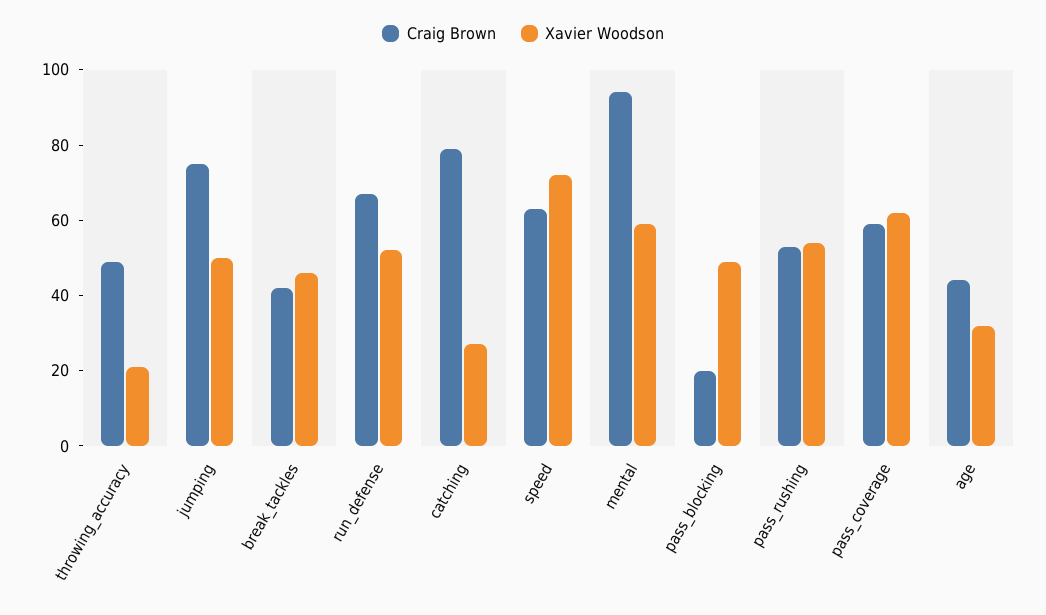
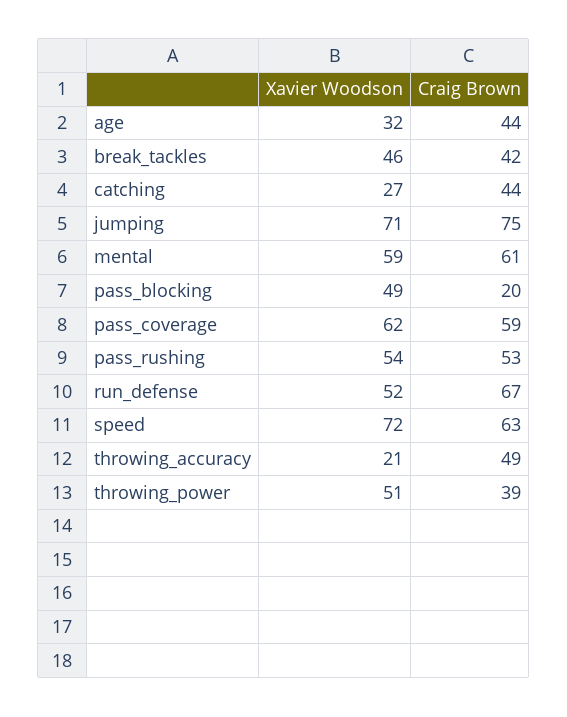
  {
    "Craig Brown": {
      "throwing_accuracy": 49,
      "jumping": 75,
      "break_tackles": 42,
      "run_defense": 67,
-     "catching": 80,
+     "catching": 44,
      "speed": 63,
-     "mental": 95,
+     "mental": 61,
      "pass_blocking": 20,
      "pass_rushing": 53,
      "pass_coverage": 59,
-     "age": 44
+     "age": 44,
+     "throwing_power": 39
    },
    "Xavier Woodson": {
      "throwing_accuracy": 21,
-     "jumping": 50,
+     "jumping": 71,
      "break_tackles": 46,
      "run_defense": 52,
      "catching": 27,
      "speed": 72,
      "mental": 59,
      "pass_blocking": 49,
      "pass_rushing": 54,
      "pass_coverage": 62,
-     "age": 32
+     "age": 32,
+     "throwing_power": 51
    }
  }

